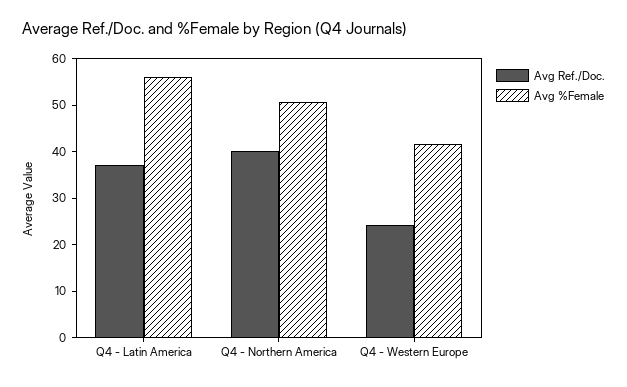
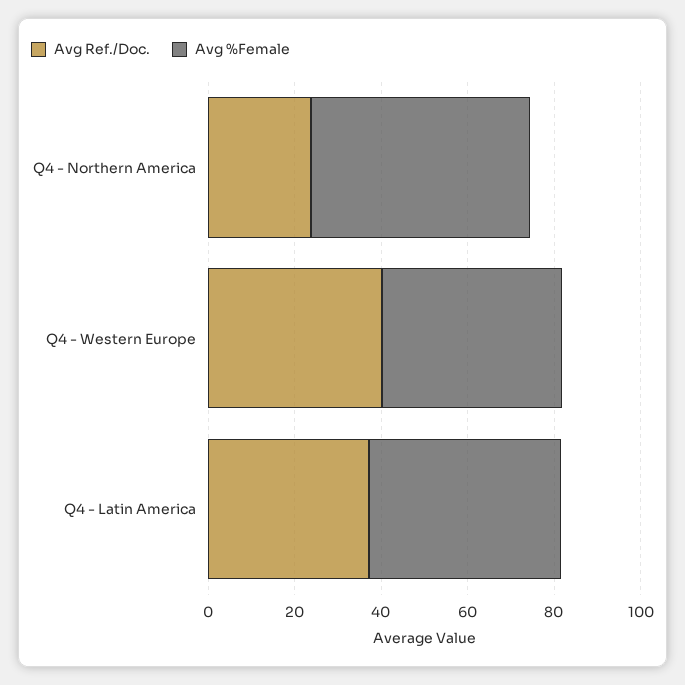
  {
    "Avg Ref./Doc.": {
      "Q4 - Latin America": 38,
-     "Q4 - Northern America": 40,
+     "Q4 - Northern America": 25,
-     "Q4 - Western Europe": 24
+     "Q4 - Western Europe": 40
    },
    "Avg %Female": {
-     "Q4 - Latin America": 56,
+     "Q4 - Latin America": 45,
      "Q4 - Northern America": 50,
      "Q4 - Western Europe": 42
    }
  }

